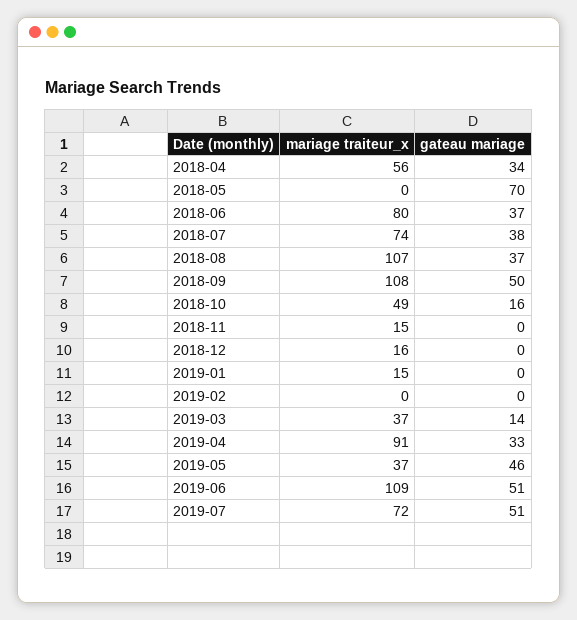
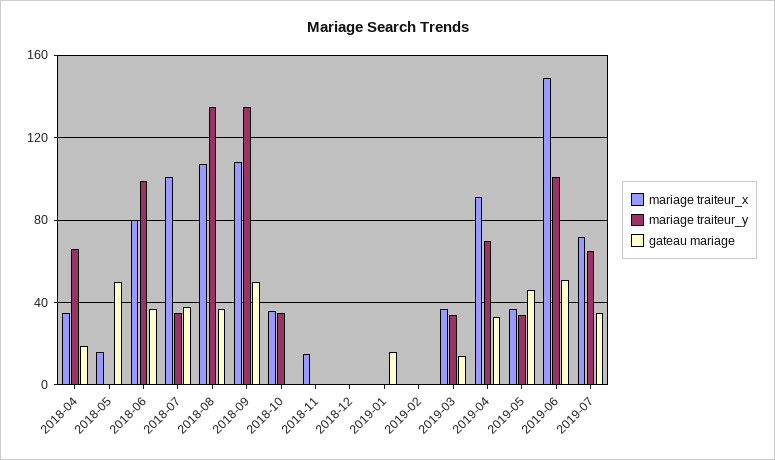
  {
    "mariage traiteur_x": {
-     "2018-04": 56,
+     "2018-04": 35,
-     "2018-05": 0,
+     "2018-05": 15,
      "2018-06": 80,
-     "2018-07": 74,
+     "2018-07": 100,
      "2018-08": 107,
      "2018-09": 108,
-     "2018-10": 49,
+     "2018-10": 35,
      "2018-11": 15,
-     "2018-12": 16,
+     "2018-12": 0,
-     "2019-01": 15,
+     "2019-01": 0,
      "2019-02": 0,
      "2019-03": 37,
      "2019-04": 91,
      "2019-05": 37,
-     "2019-06": 109,
+     "2019-06": 150,
      "2019-07": 72
    },
    "gateau mariage": {
-     "2018-04": 34,
+     "2018-04": 20,
-     "2018-05": 70,
+     "2018-05": 50,
      "2018-06": 37,
      "2018-07": 38,
      "2018-08": 37,
      "2018-09": 50,
-     "2018-10": 16,
+     "2018-10": 0,
      "2018-11": 0,
      "2018-12": 0,
-     "2019-01": 0,
+     "2019-01": 15,
      "2019-02": 0,
      "2019-03": 14,
      "2019-04": 33,
      "2019-05": 46,
      "2019-06": 51,
-     "2019-07": 51
+     "2019-07": 35
-   }
+   },
+   "mariage traiteur_y": {
+     "2018-04": 65,
+     "2018-05": 0,
+     "2018-06": 100,
+     "2018-07": 35,
+     "2018-08": 135,
+     "2018-09": 135,
+     "2018-10": 35,
+     "2018-11": 0,
+     "2018-12": 0,
+     "2019-01": 0,
+     "2019-02": 0,
+     "2019-03": 35,
+     "2019-04": 70,
+     "2019-05": 35,
+     "2019-06": 100,
+     "2019-07": 65
+   }
  }

